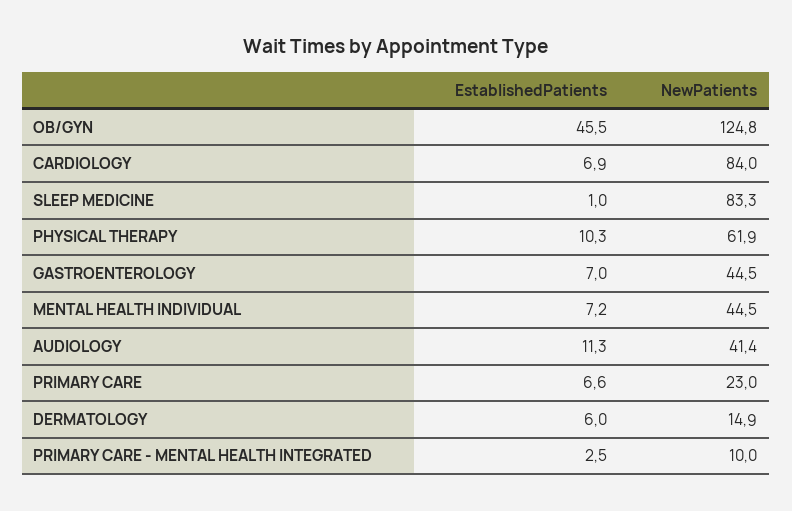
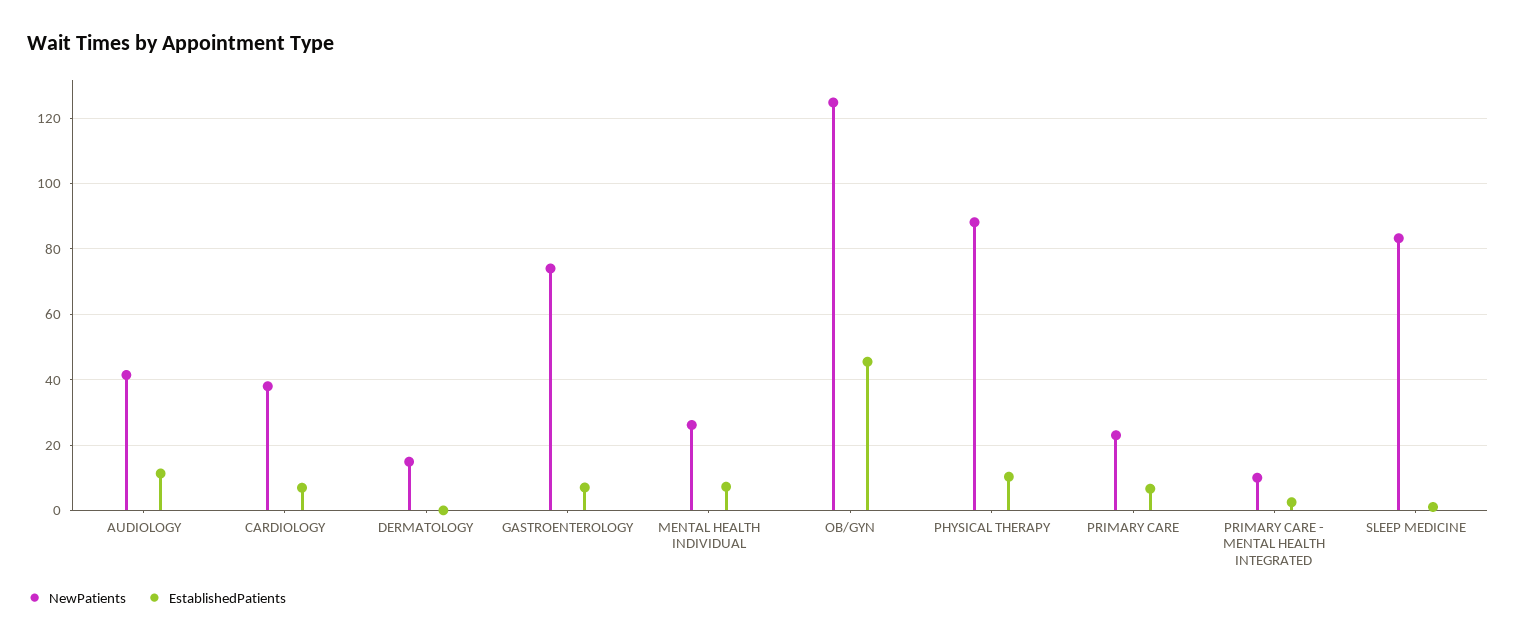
  {
    "EstablishedPatients": {
      "OB/GYN": 45.5,
      "CARDIOLOGY": 6.9,
      "SLEEP MEDICINE": 1,
      "PHYSICAL THERAPY": 10.3,
      "GASTROENTEROLOGY": 7,
      "MENTAL HEALTH INDIVIDUAL": 7.2,
      "AUDIOLOGY": 11.3,
      "PRIMARY CARE": 6.6,
-     "DERMATOLOGY": 6,
+     "DERMATOLOGY": 0,
      "PRIMARY CARE - MENTAL HEALTH INTEGRATED": 2.5
    },
    "NewPatients": {
      "OB/GYN": 124.8,
-     "CARDIOLOGY": 84,
+     "CARDIOLOGY": 38,
      "SLEEP MEDICINE": 83.3,
-     "PHYSICAL THERAPY": 61.9,
+     "PHYSICAL THERAPY": 88,
-     "GASTROENTEROLOGY": 44.5,
+     "GASTROENTEROLOGY": 74,
-     "MENTAL HEALTH INDIVIDUAL": 44.5,
+     "MENTAL HEALTH INDIVIDUAL": 26,
      "AUDIOLOGY": 41.4,
      "PRIMARY CARE": 23,
      "DERMATOLOGY": 14.9,
      "PRIMARY CARE - MENTAL HEALTH INTEGRATED": 10
    }
  }

